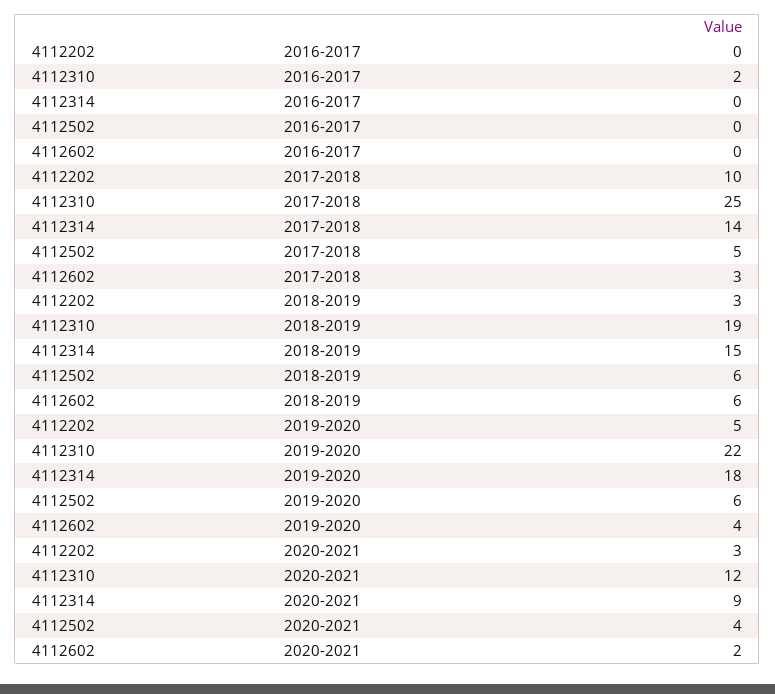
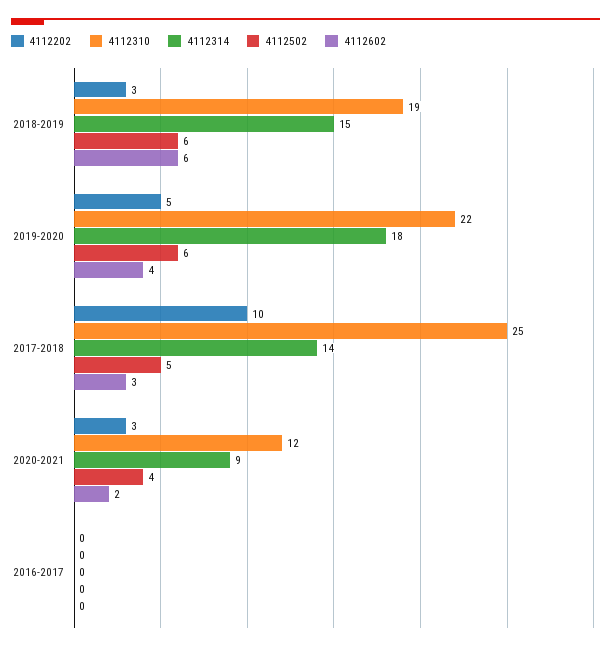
  {
    "4112202": {
      "2016-2017": 0,
      "2017-2018": 10,
      "2018-2019": 3,
      "2019-2020": 5,
      "2020-2021": 3
    },
    "4112310": {
-     "2016-2017": 2,
+     "2016-2017": 0,
      "2017-2018": 25,
      "2018-2019": 19,
      "2019-2020": 22,
      "2020-2021": 12
    },
    "4112314": {
      "2016-2017": 0,
      "2017-2018": 14,
      "2018-2019": 15,
      "2019-2020": 18,
      "2020-2021": 9
    },
    "4112502": {
      "2016-2017": 0,
      "2017-2018": 5,
      "2018-2019": 6,
      "2019-2020": 6,
      "2020-2021": 4
    },
    "4112602": {
      "2016-2017": 0,
      "2017-2018": 3,
      "2018-2019": 6,
      "2019-2020": 4,
      "2020-2021": 2
    }
  }

